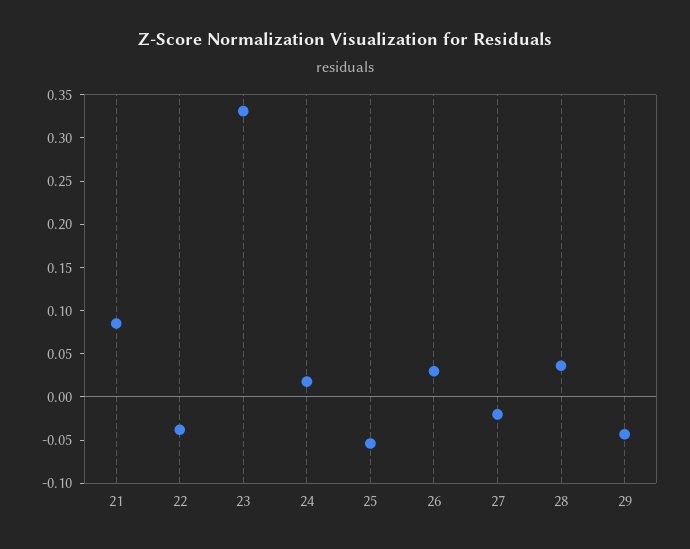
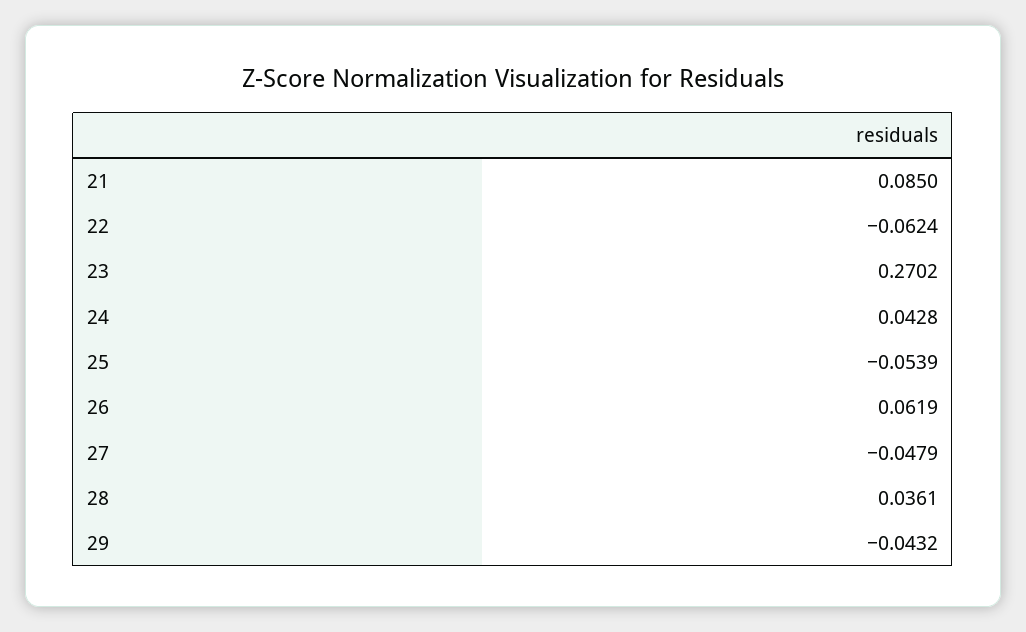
  {
    "21": 0.085,
-   "22": -0.04,
+   "22": -0.0624,
-   "23": 0.33,
+   "23": 0.2702,
-   "24": 0.02,
+   "24": 0.0428,
    "25": -0.0539,
-   "26": 0.03,
+   "26": 0.0619,
-   "27": -0.02,
+   "27": -0.0479,
    "28": 0.0361,
    "29": -0.0432
  }

